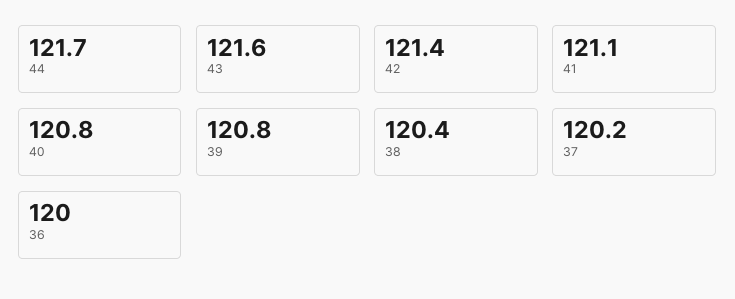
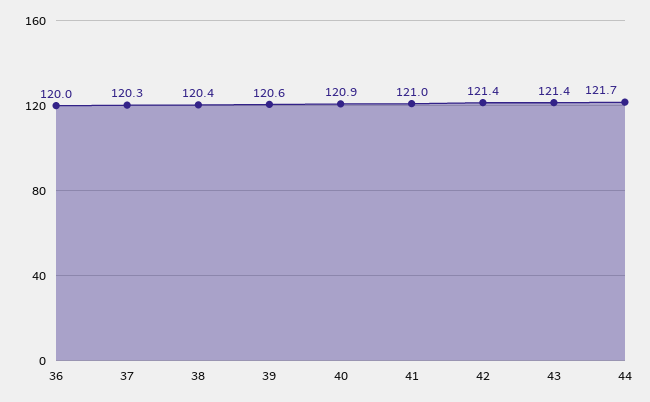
  {
    "44": 121.7,
-   "43": 121.6,
+   "43": 121.4,
    "42": 121.4,
-   "41": 121.1,
+   "41": 121,
-   "40": 120.8,
+   "40": 120.9,
-   "39": 120.8,
+   "39": 120.6,
    "38": 120.4,
-   "37": 120.2,
+   "37": 120.3,
    "36": 120
  }

